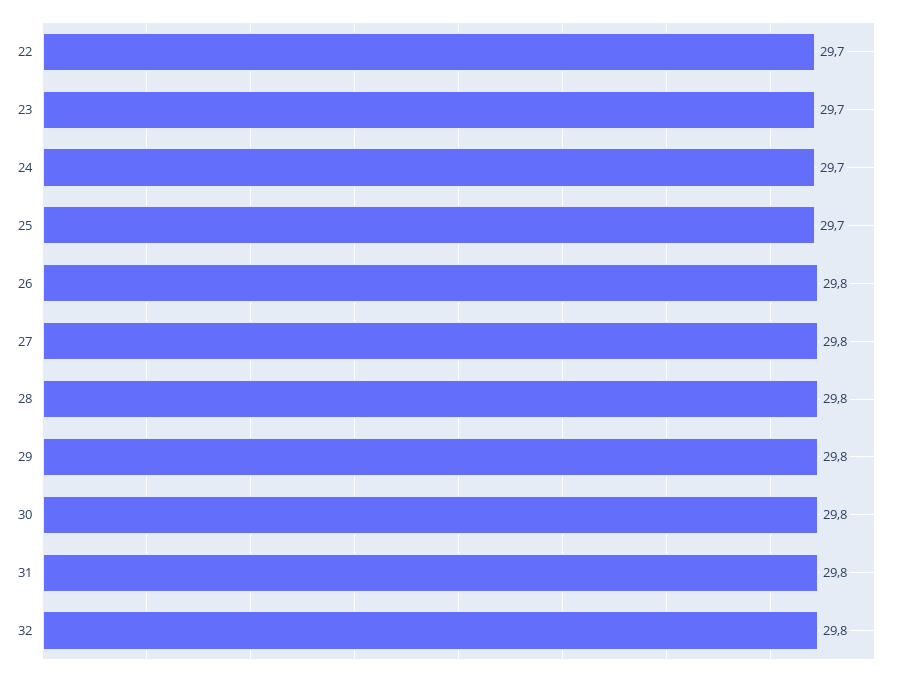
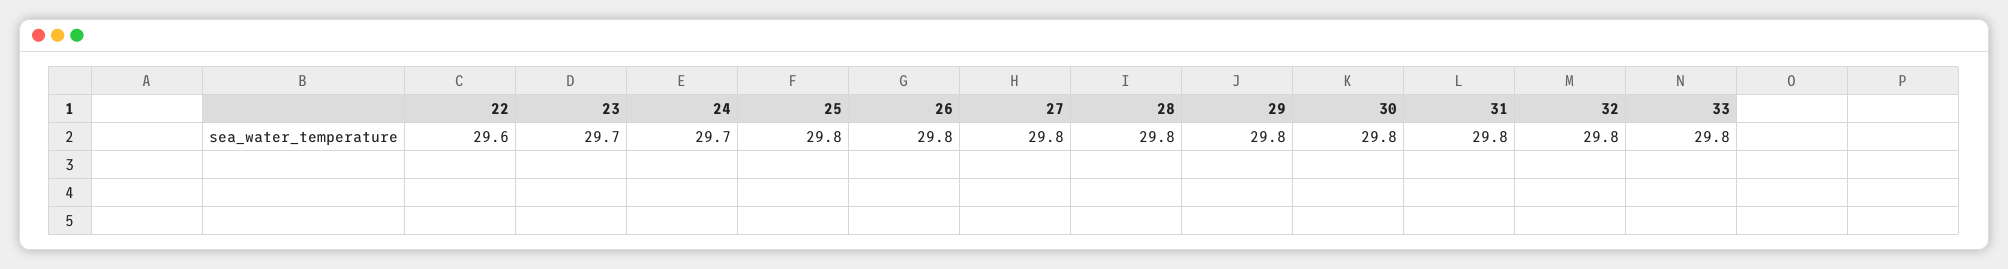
  {
-   "22": 29.7,
+   "22": 29.6,
    "23": 29.7,
    "24": 29.7,
-   "25": 29.7,
+   "25": 29.8,
    "26": 29.8,
    "27": 29.8,
    "28": 29.8,
    "29": 29.8,
    "30": 29.8,
    "31": 29.8,
-   "32": 29.8
+   "32": 29.8,
+   "33": 29.8
  }

